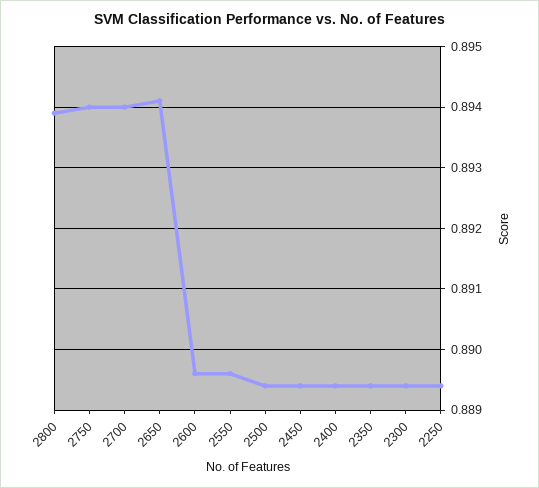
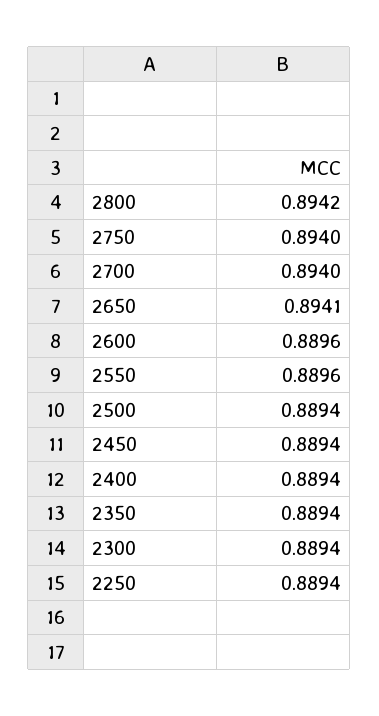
  {
-   "2800": 0.8939,
+   "2800": 0.8942,
    "2750": 0.894,
    "2700": 0.894,
    "2650": 0.8941,
    "2600": 0.8896,
    "2550": 0.8896,
    "2500": 0.8894,
    "2450": 0.8894,
    "2400": 0.8894,
    "2350": 0.8894,
    "2300": 0.8894,
    "2250": 0.8894
  }

